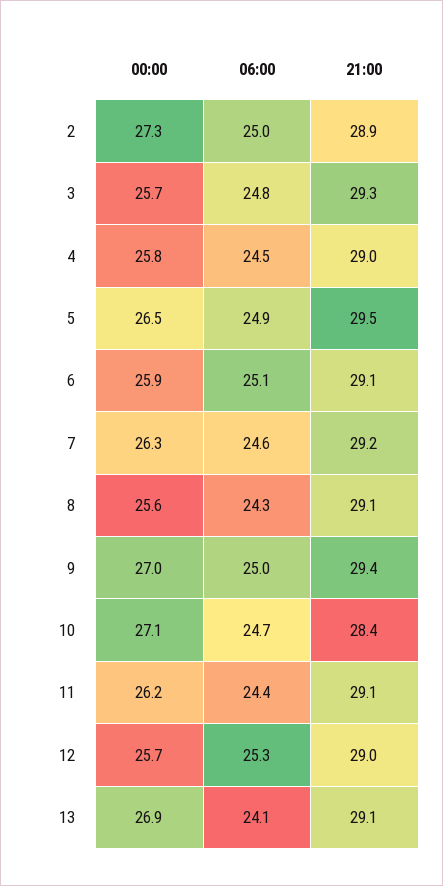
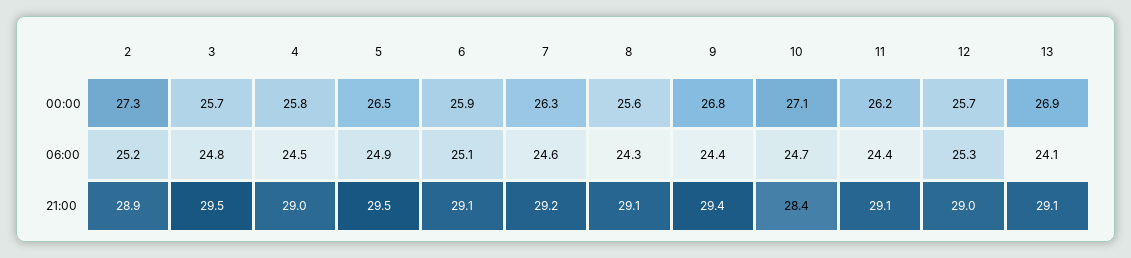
  {
    "00:00": {
      "2": 27.3,
      "3": 25.7,
      "4": 25.8,
      "5": 26.5,
      "6": 25.9,
      "7": 26.3,
      "8": 25.6,
-     "9": 27,
+     "9": 26.8,
      "10": 27.1,
      "11": 26.2,
      "12": 25.7,
      "13": 26.9
    },
    "06:00": {
-     "2": 25,
+     "2": 25.2,
      "3": 24.8,
      "4": 24.5,
      "5": 24.9,
      "6": 25.1,
      "7": 24.6,
      "8": 24.3,
-     "9": 25,
+     "9": 24.4,
      "10": 24.7,
      "11": 24.4,
      "12": 25.3,
      "13": 24.1
    },
    "21:00": {
      "2": 28.9,
-     "3": 29.3,
+     "3": 29.5,
      "4": 29,
      "5": 29.5,
      "6": 29.1,
      "7": 29.2,
      "8": 29.1,
      "9": 29.4,
      "10": 28.4,
      "11": 29.1,
      "12": 29,
      "13": 29.1
    }
  }

